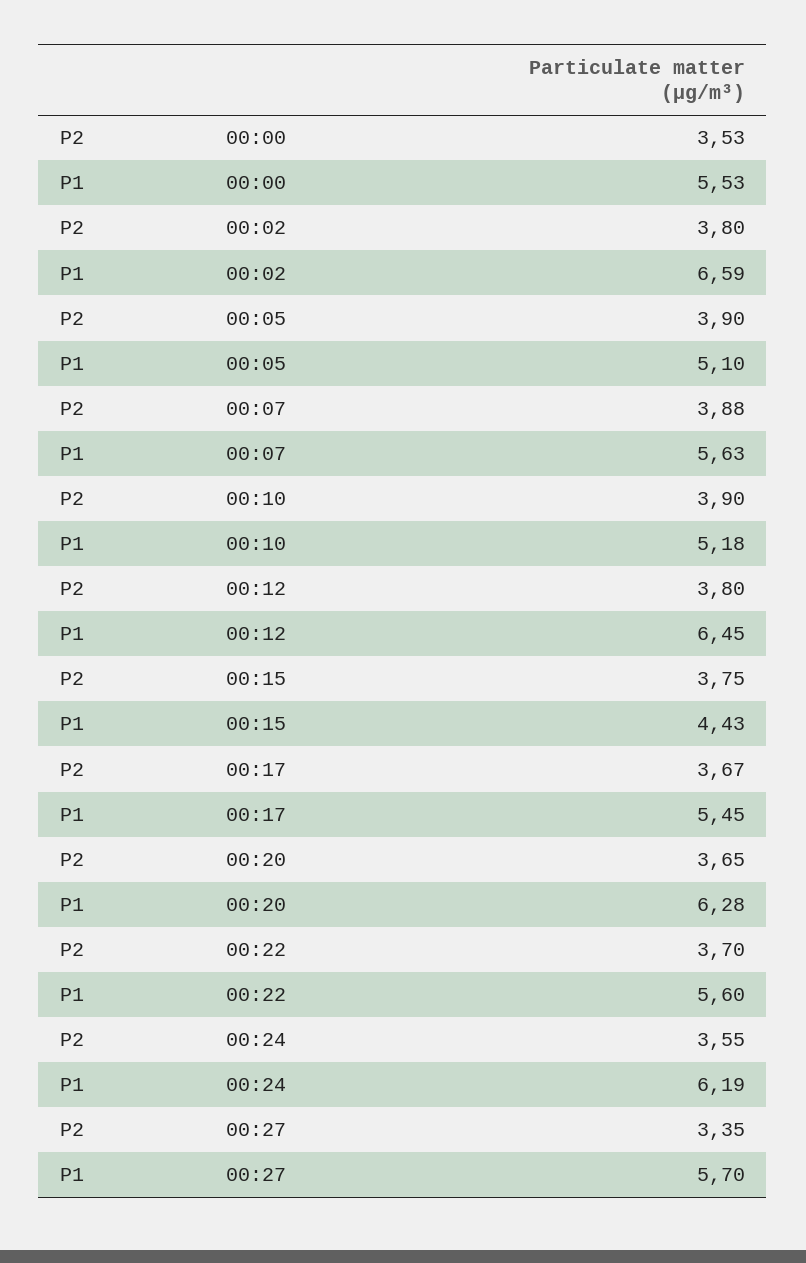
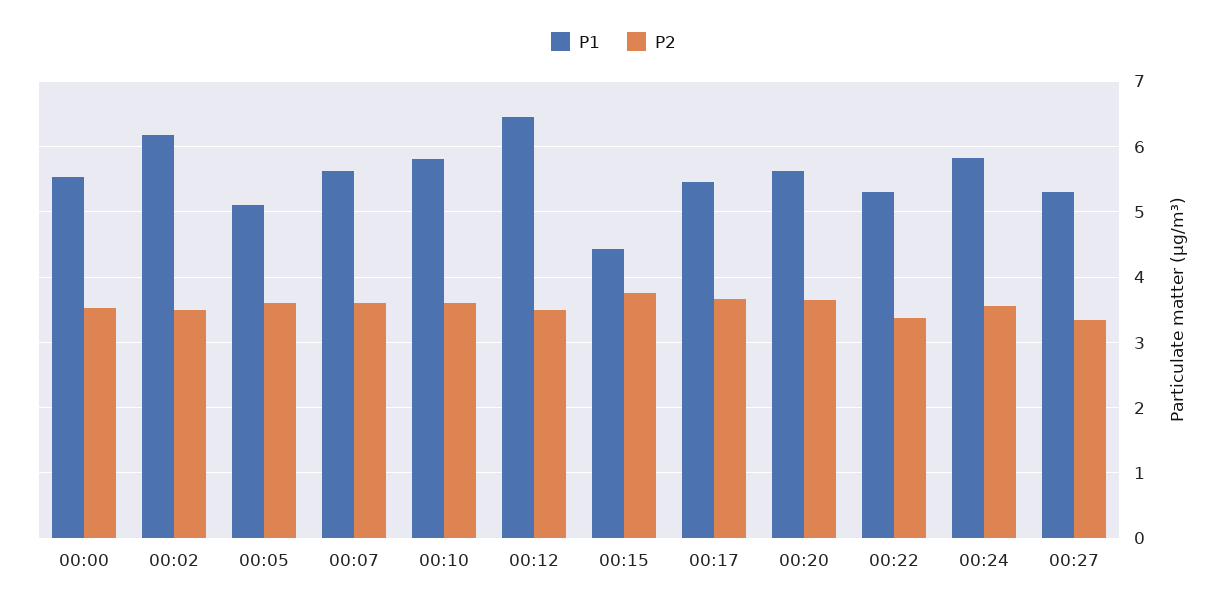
  {
    "P2": {
      "00:00": 3.53,
-     "00:02": 3.8,
+     "00:02": 3.5,
-     "00:05": 3.9,
+     "00:05": 3.6,
-     "00:07": 3.88,
+     "00:07": 3.6,
-     "00:10": 3.9,
+     "00:10": 3.6,
-     "00:12": 3.8,
+     "00:12": 3.5,
      "00:15": 3.75,
      "00:17": 3.67,
      "00:20": 3.65,
-     "00:22": 3.7,
+     "00:22": 3.4,
      "00:24": 3.55,
      "00:27": 3.35
    },
    "P1": {
      "00:00": 5.53,
-     "00:02": 6.59,
+     "00:02": 6.2,
      "00:05": 5.1,
      "00:07": 5.63,
-     "00:10": 5.18,
+     "00:10": 5.8,
      "00:12": 6.45,
      "00:15": 4.43,
      "00:17": 5.45,
-     "00:20": 6.28,
+     "00:20": 5.6,
-     "00:22": 5.6,
+     "00:22": 5.3,
-     "00:24": 6.19,
+     "00:24": 5.8,
-     "00:27": 5.7
+     "00:27": 5.3
    }
  }

